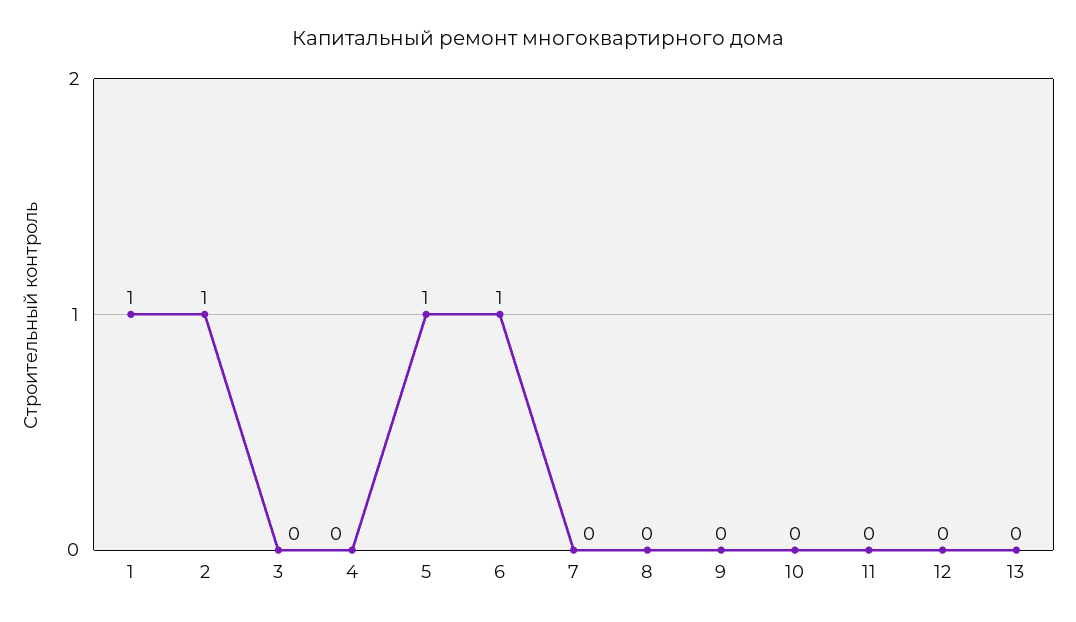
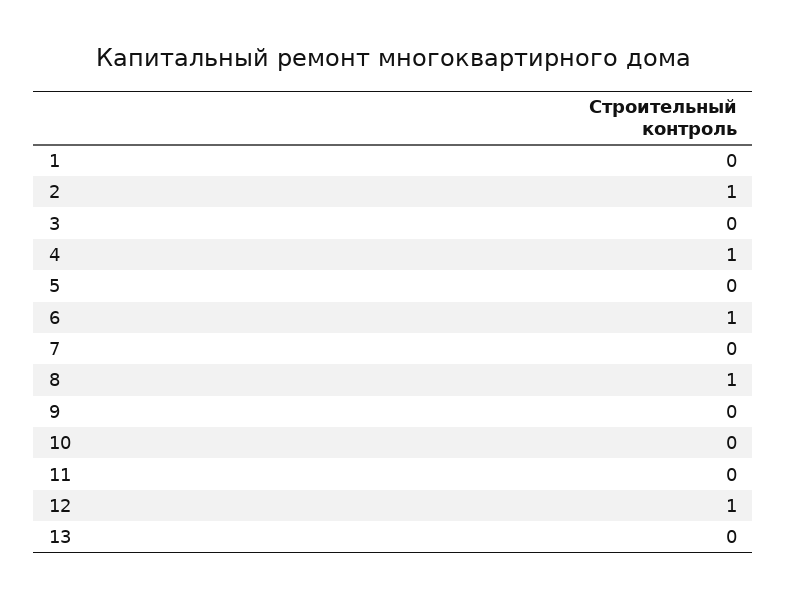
  {
-   "1": 1,
+   "1": 0,
    "2": 1,
    "3": 0,
-   "4": 0,
+   "4": 1,
-   "5": 1,
+   "5": 0,
    "6": 1,
    "7": 0,
-   "8": 0,
+   "8": 1,
    "9": 0,
    "10": 0,
    "11": 0,
-   "12": 0,
+   "12": 1,
    "13": 0
  }

